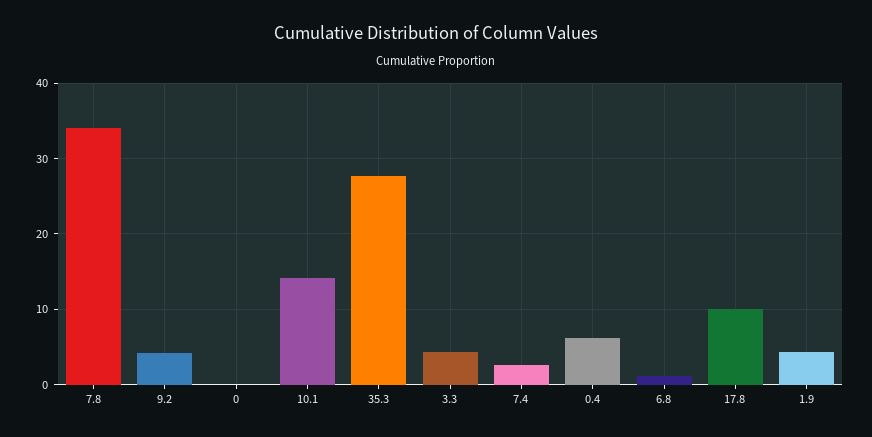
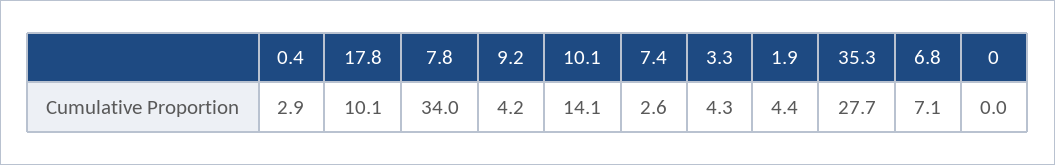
  {
    "7.8": 34,
    "9.2": 4.2,
    "0": 0,
    "10.1": 14.1,
    "35.3": 27.7,
    "3.3": 4.3,
    "7.4": 2.6,
-   "0.4": 6,
+   "0.4": 2.9,
-   "6.8": 1,
+   "6.8": 7.1,
    "17.8": 10.1,
    "1.9": 4.4
  }

